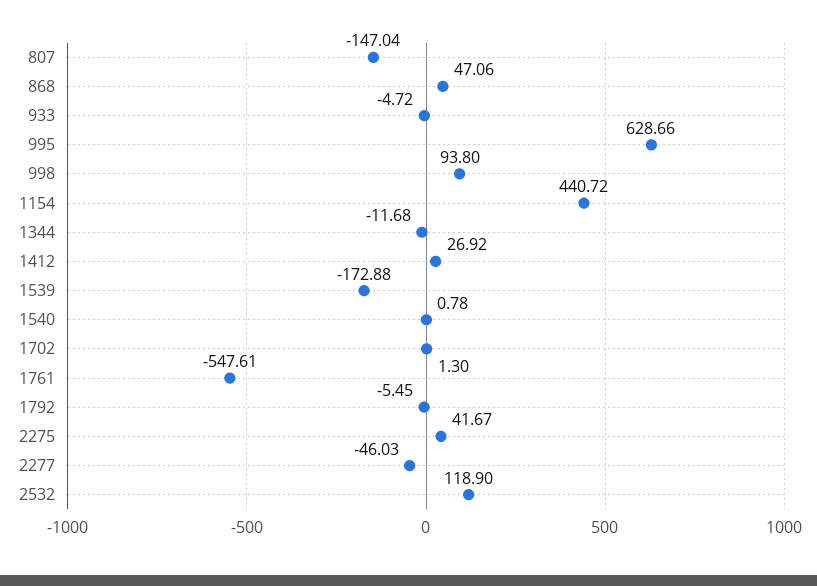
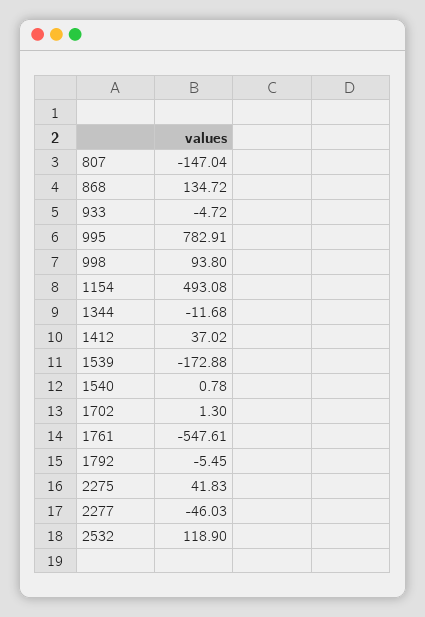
  {
    "807": -147.04,
-   "868": 47.06,
+   "868": 134.72,
    "933": -4.72,
-   "995": 628.66,
+   "995": 782.91,
    "998": 93.8,
-   "1154": 440.72,
+   "1154": 493.08,
    "1344": -11.68,
-   "1412": 26.92,
+   "1412": 37.02,
    "1539": -172.88,
    "1540": 0.78,
    "1702": 1.3,
    "1761": -547.61,
    "1792": -5.45,
-   "2275": 41.67,
+   "2275": 41.83,
    "2277": -46.03,
    "2532": 118.9
  }

